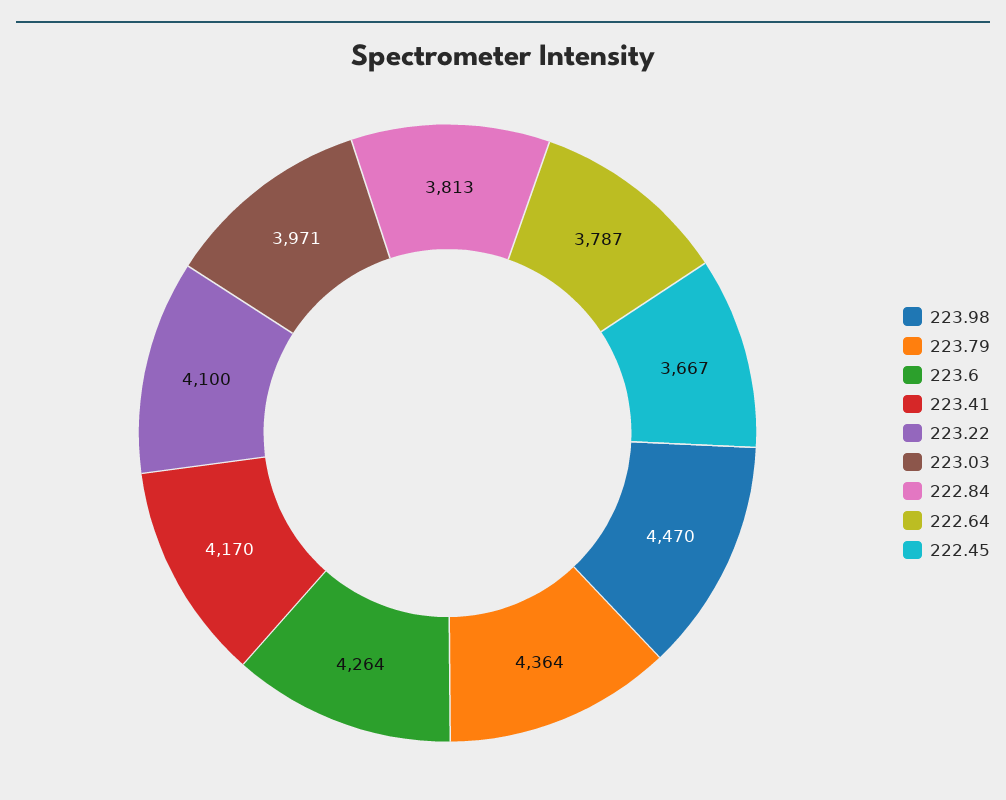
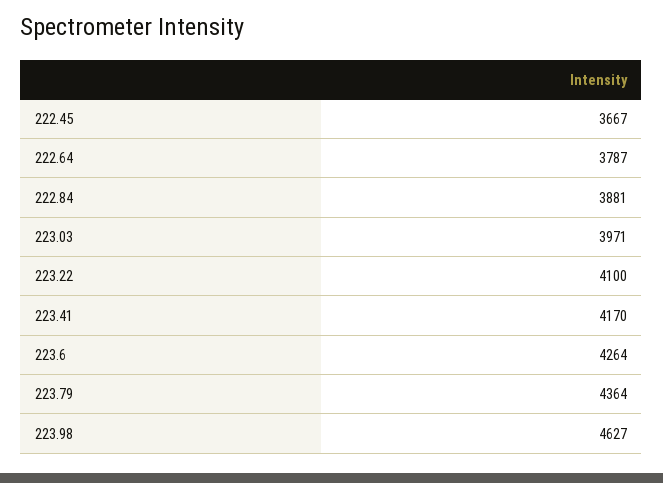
  {
-   "223.98": 4470,
+   "223.98": 4627,
    "223.79": 4364,
    "223.6": 4264,
    "223.41": 4170,
    "223.22": 4100,
    "223.03": 3971,
-   "222.84": 3813,
+   "222.84": 3881,
    "222.64": 3787,
    "222.45": 3667
  }

